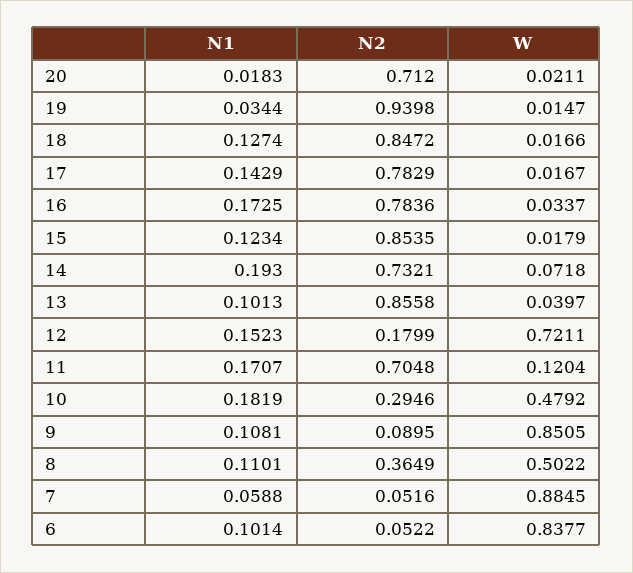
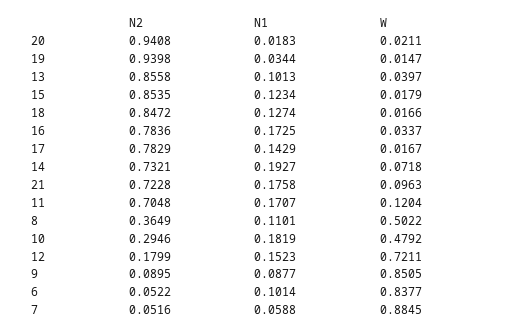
  {
    "N1": {
      "20": 0.0183,
      "19": 0.0344,
      "18": 0.1274,
      "17": 0.1429,
      "16": 0.1725,
      "15": 0.1234,
-     "14": 0.193,
+     "14": 0.1927,
      "13": 0.1013,
      "12": 0.1523,
      "11": 0.1707,
      "10": 0.1819,
-     "9": 0.1081,
+     "9": 0.0877,
      "8": 0.1101,
      "7": 0.0588,
-     "6": 0.1014
+     "6": 0.1014,
+     "21": 0.1758
    },
    "N2": {
-     "20": 0.712,
+     "20": 0.9408,
      "19": 0.9398,
      "18": 0.8472,
      "17": 0.7829,
      "16": 0.7836,
      "15": 0.8535,
      "14": 0.7321,
      "13": 0.8558,
      "12": 0.1799,
      "11": 0.7048,
      "10": 0.2946,
      "9": 0.0895,
      "8": 0.3649,
      "7": 0.0516,
-     "6": 0.0522
+     "6": 0.0522,
+     "21": 0.7228
    },
    "W": {
      "20": 0.0211,
      "19": 0.0147,
      "18": 0.0166,
      "17": 0.0167,
      "16": 0.0337,
      "15": 0.0179,
      "14": 0.0718,
      "13": 0.0397,
      "12": 0.7211,
      "11": 0.1204,
      "10": 0.4792,
      "9": 0.8505,
      "8": 0.5022,
      "7": 0.8845,
-     "6": 0.8377
+     "6": 0.8377,
+     "21": 0.0963
    }
  }

